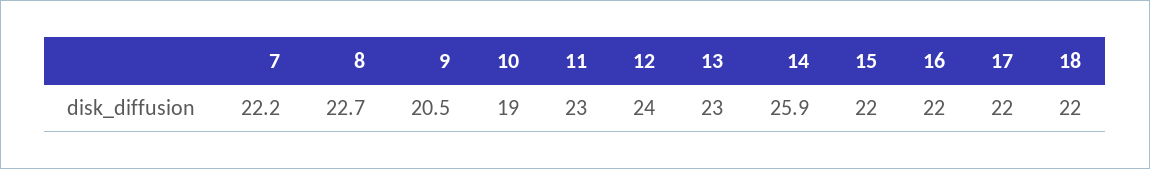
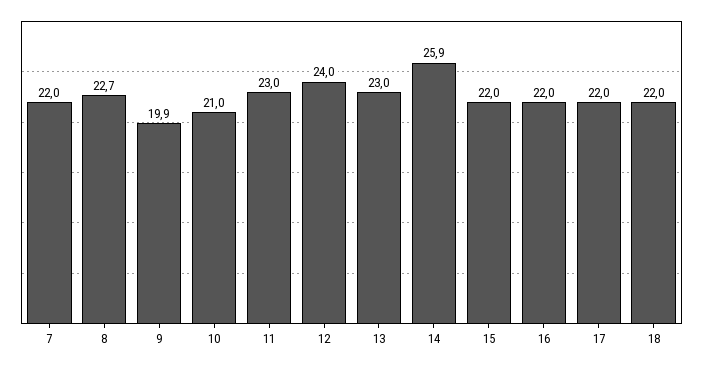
  {
-   "7": 22.2,
+   "7": 22,
    "8": 22.7,
-   "9": 20.5,
+   "9": 19.9,
-   "10": 19,
+   "10": 21,
    "11": 23,
    "12": 24,
    "13": 23,
    "14": 25.9,
    "15": 22,
    "16": 22,
    "17": 22,
    "18": 22
  }

